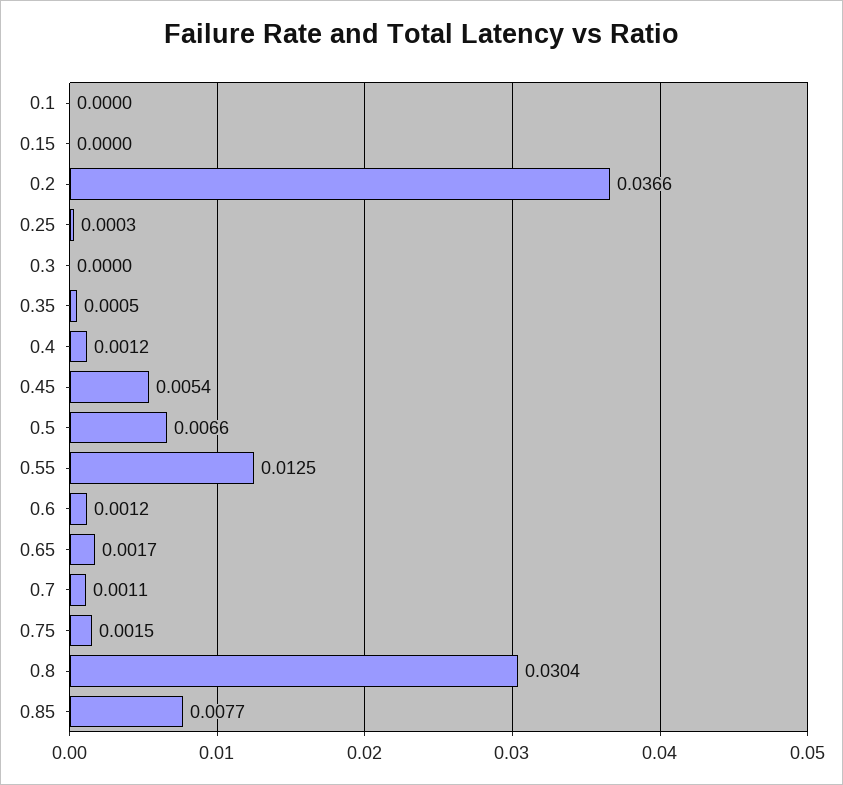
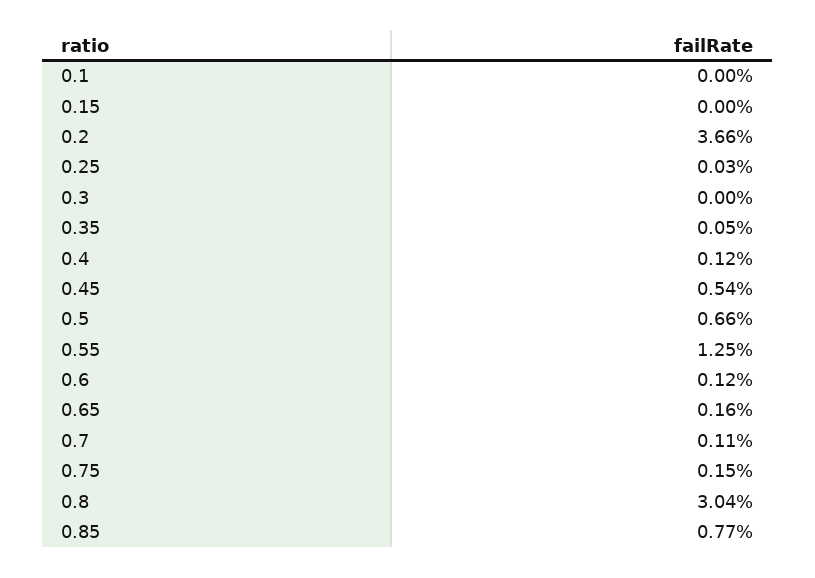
  {
    "0.1": 0,
    "0.15": 0,
    "0.2": 0.0366,
    "0.25": 0.0003,
    "0.3": 0,
    "0.35": 0.0005,
    "0.4": 0.0012,
    "0.45": 0.0054,
    "0.5": 0.0066,
    "0.55": 0.0125,
    "0.6": 0.0012,
-   "0.65": 0.0017,
+   "0.65": 0.0016,
    "0.7": 0.0011,
    "0.75": 0.0015,
    "0.8": 0.0304,
    "0.85": 0.0077
  }

